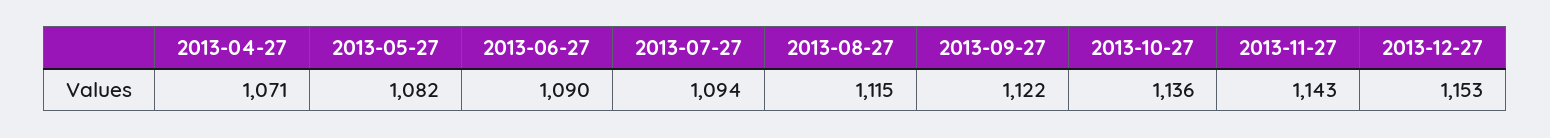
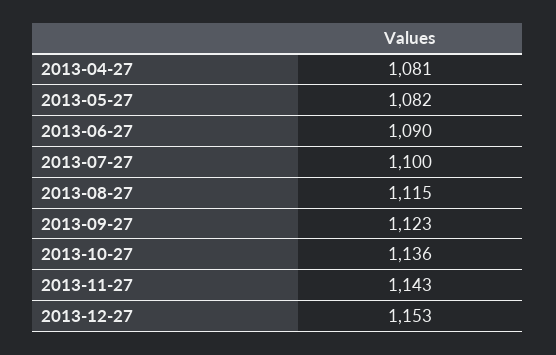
  {
-   "2013-04-27": 1071,
+   "2013-04-27": 1081,
    "2013-05-27": 1082,
    "2013-06-27": 1090,
-   "2013-07-27": 1094,
+   "2013-07-27": 1100,
    "2013-08-27": 1115,
-   "2013-09-27": 1122,
+   "2013-09-27": 1123,
    "2013-10-27": 1136,
    "2013-11-27": 1143,
    "2013-12-27": 1153
  }

